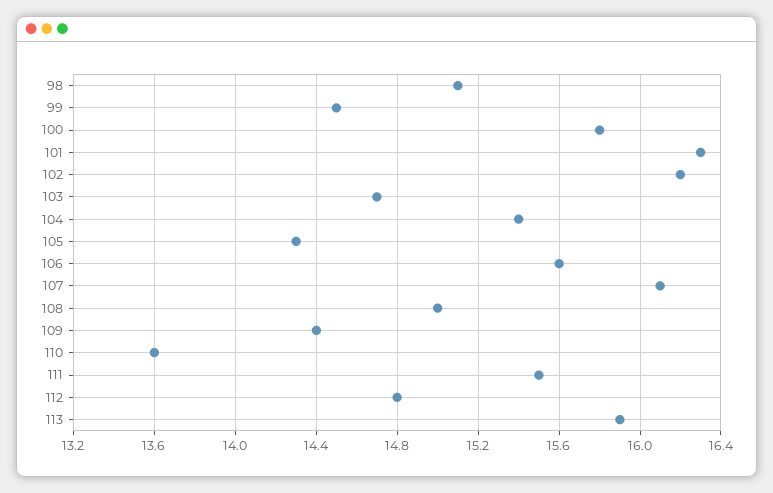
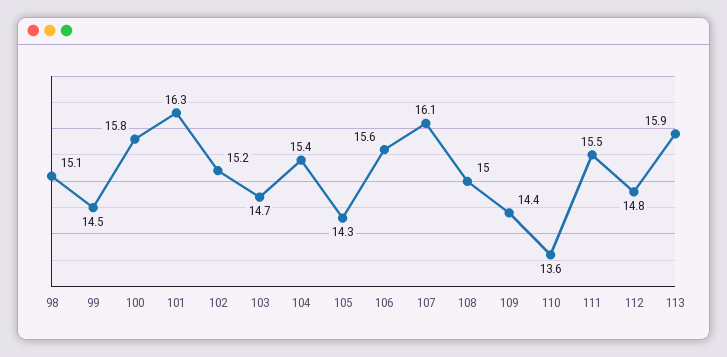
  {
    "98": 15.1,
    "99": 14.5,
    "100": 15.8,
    "101": 16.3,
-   "102": 16.2,
+   "102": 15.2,
    "103": 14.7,
    "104": 15.4,
    "105": 14.3,
    "106": 15.6,
    "107": 16.1,
    "108": 15,
    "109": 14.4,
    "110": 13.6,
    "111": 15.5,
    "112": 14.8,
    "113": 15.9
  }

